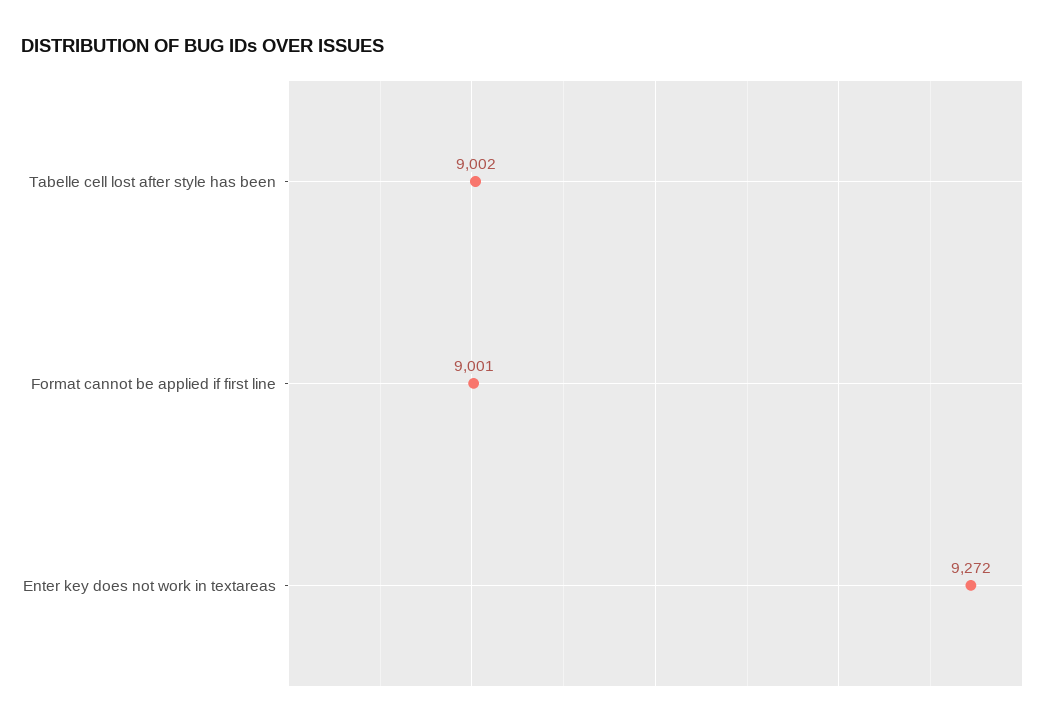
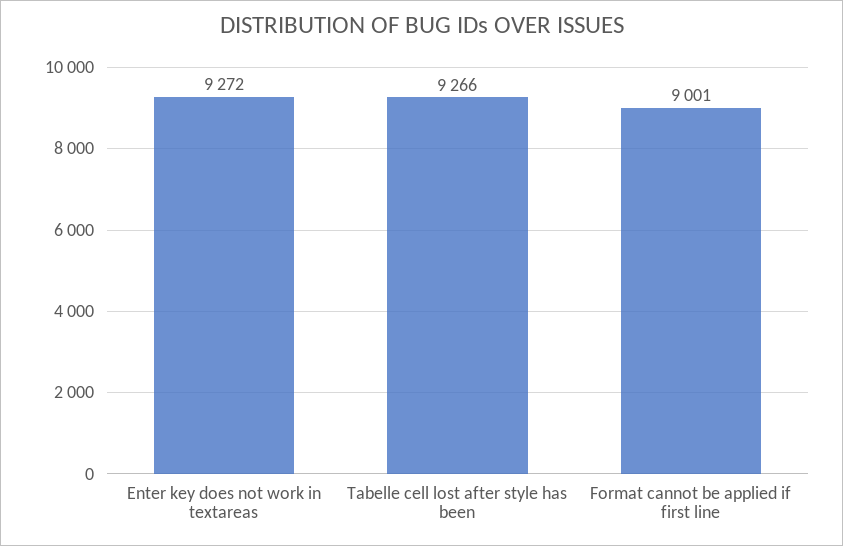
  {
-   "Tabelle cell lost after style has been": 9002,
+   "Tabelle cell lost after style has been": 9266,
    "Format cannot be applied if first line": 9001,
    "Enter key does not work in textareas": 9272
  }

